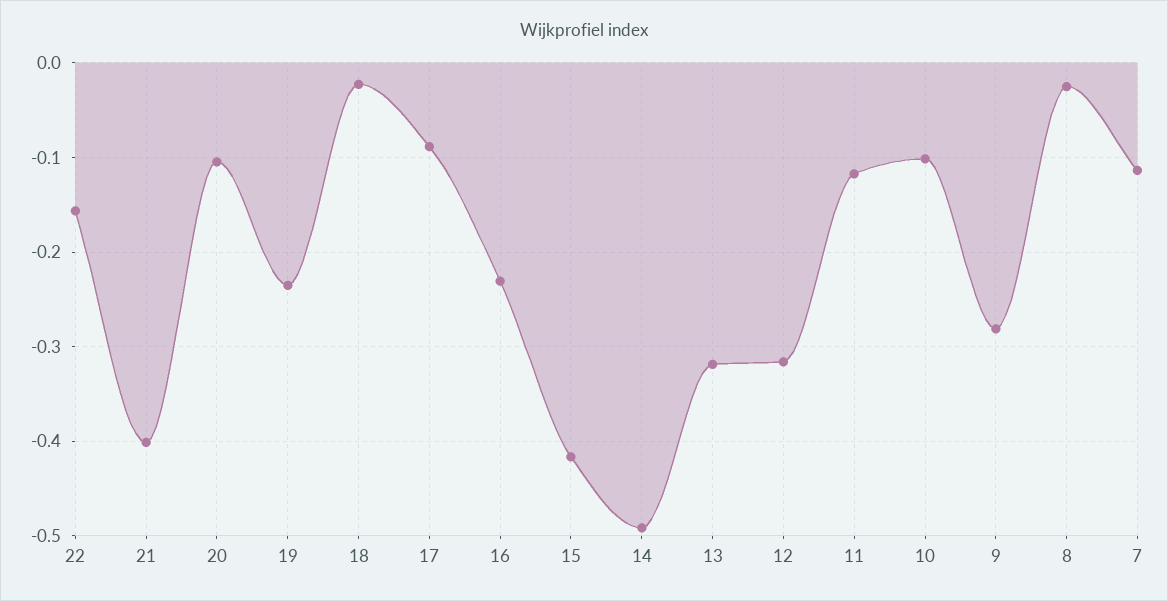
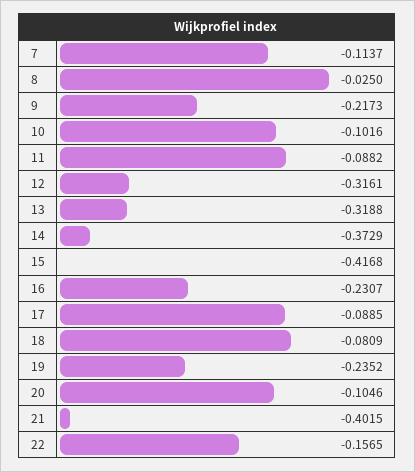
  {
    "22": -0.1565,
    "21": -0.4015,
    "20": -0.1046,
    "19": -0.2352,
-   "18": -0.02,
+   "18": -0.0809,
    "17": -0.0885,
    "16": -0.2307,
    "15": -0.4168,
-   "14": -0.49,
+   "14": -0.3729,
    "13": -0.3188,
    "12": -0.3161,
-   "11": -0.12,
+   "11": -0.0882,
    "10": -0.1016,
-   "9": -0.28,
+   "9": -0.2173,
    "8": -0.025,
    "7": -0.1137
  }

